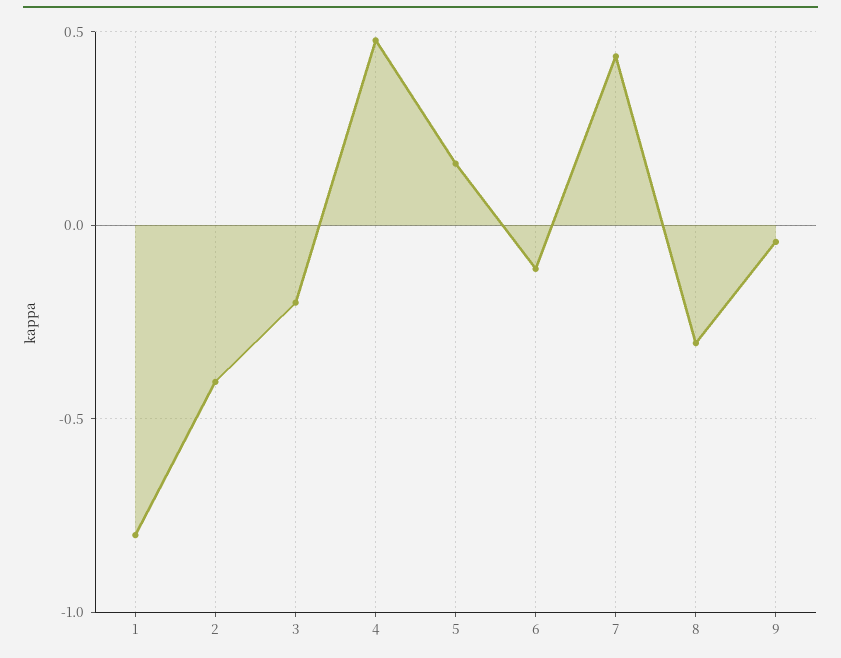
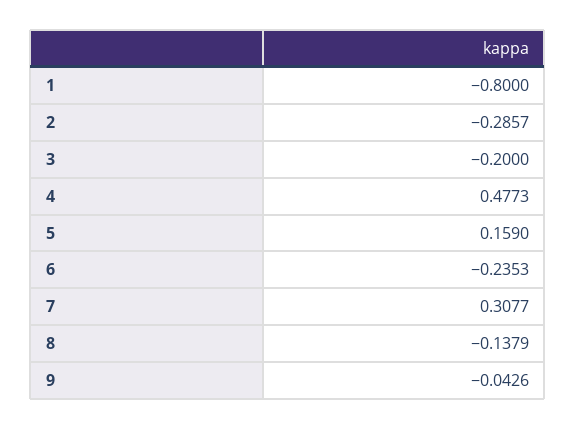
  {
    "1": -0.8,
-   "2": -0.4,
+   "2": -0.2857,
    "3": -0.2,
    "4": 0.4773,
    "5": 0.159,
-   "6": -0.1,
+   "6": -0.2353,
-   "7": 0.45,
+   "7": 0.3077,
-   "8": -0.3,
+   "8": -0.1379,
    "9": -0.0426
  }

